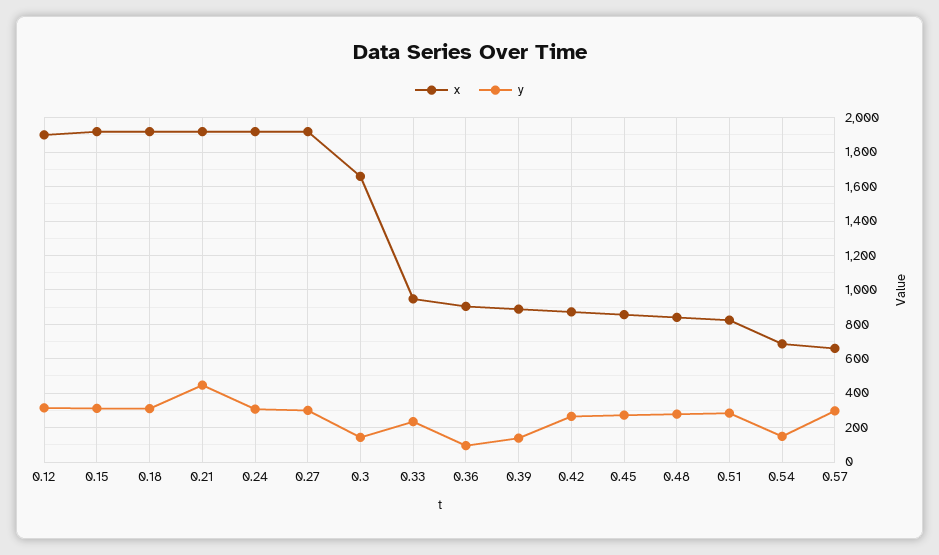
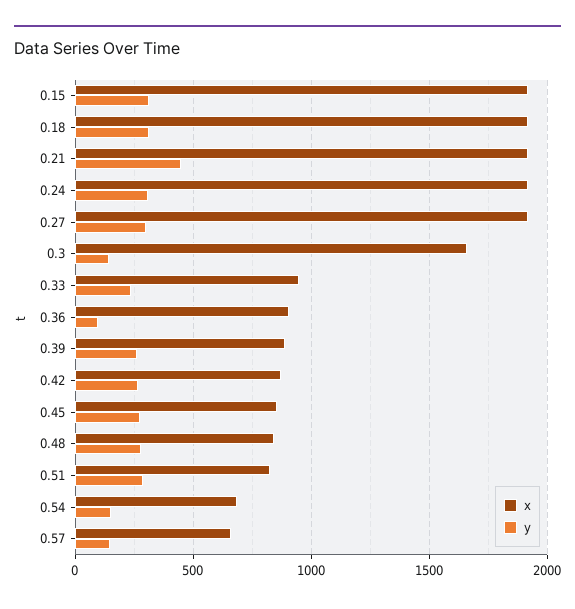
  {
    "x": {
-     "0.12": 1900,
      "0.15": 1900,
      "0.18": 1900,
      "0.21": 1900,
      "0.24": 1900,
      "0.27": 1900,
      "0.3": 1650,
      "0.33": 950,
      "0.36": 900,
      "0.39": 900,
      "0.42": 850,
      "0.45": 850,
      "0.48": 850,
      "0.51": 800,
      "0.54": 700,
      "0.57": 650
    },
    "y": {
-     "0.12": 300,
      "0.15": 300,
      "0.18": 300,
      "0.21": 450,
      "0.24": 300,
      "0.27": 300,
      "0.3": 150,
      "0.33": 250,
      "0.36": 100,
-     "0.39": 150,
+     "0.39": 250,
      "0.42": 250,
      "0.45": 250,
      "0.48": 300,
      "0.51": 300,
      "0.54": 150,
-     "0.57": 300
+     "0.57": 150
    }
  }

